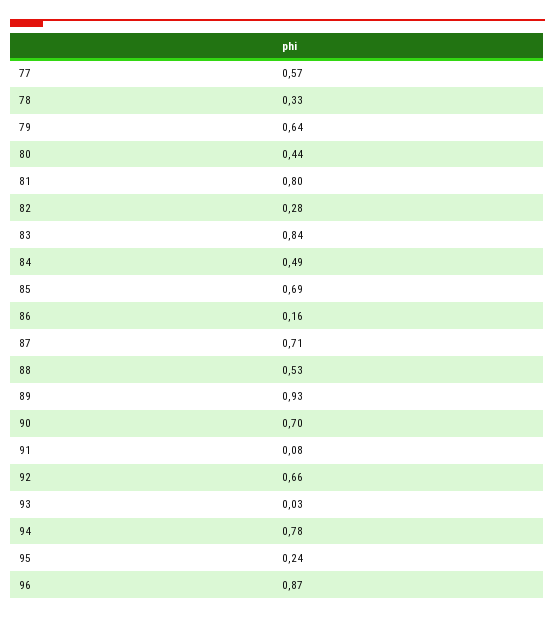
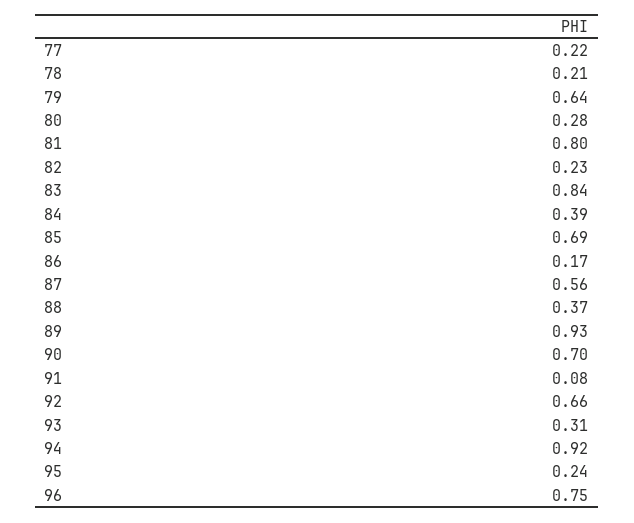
  {
-   "77": 0.57,
+   "77": 0.22,
-   "78": 0.33,
+   "78": 0.21,
    "79": 0.64,
-   "80": 0.44,
+   "80": 0.28,
    "81": 0.8,
-   "82": 0.28,
+   "82": 0.23,
    "83": 0.84,
-   "84": 0.49,
+   "84": 0.39,
    "85": 0.69,
-   "86": 0.16,
+   "86": 0.17,
-   "87": 0.71,
+   "87": 0.56,
-   "88": 0.53,
+   "88": 0.37,
    "89": 0.93,
    "90": 0.7,
    "91": 0.08,
    "92": 0.66,
-   "93": 0.03,
+   "93": 0.31,
-   "94": 0.78,
+   "94": 0.92,
    "95": 0.24,
-   "96": 0.87
+   "96": 0.75
  }

